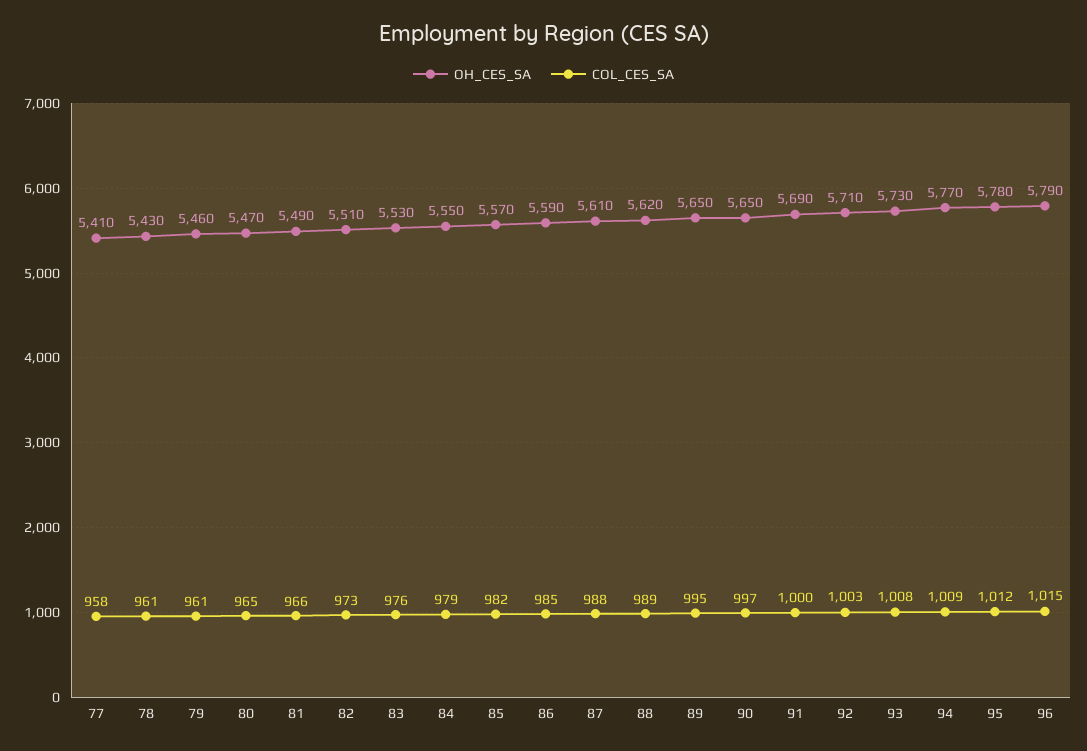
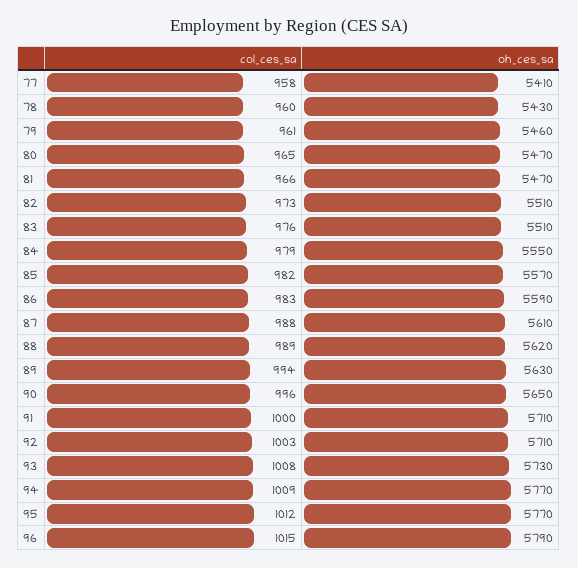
  {
    "OH_CES_SA": {
      "77": 5410,
      "78": 5430,
      "79": 5460,
      "80": 5470,
-     "81": 5490,
+     "81": 5470,
      "82": 5510,
-     "83": 5530,
+     "83": 5510,
      "84": 5550,
      "85": 5570,
      "86": 5590,
      "87": 5610,
      "88": 5620,
-     "89": 5650,
+     "89": 5630,
      "90": 5650,
-     "91": 5690,
+     "91": 5710,
      "92": 5710,
      "93": 5730,
      "94": 5770,
-     "95": 5780,
+     "95": 5770,
      "96": 5790
    },
    "COL_CES_SA": {
      "77": 958,
-     "78": 961,
+     "78": 960,
      "79": 961,
      "80": 965,
      "81": 966,
      "82": 973,
      "83": 976,
      "84": 979,
      "85": 982,
-     "86": 985,
+     "86": 983,
      "87": 988,
      "88": 989,
-     "89": 995,
+     "89": 994,
-     "90": 997,
+     "90": 996,
      "91": 1000,
      "92": 1003,
      "93": 1008,
      "94": 1009,
      "95": 1012,
      "96": 1015
    }
  }

